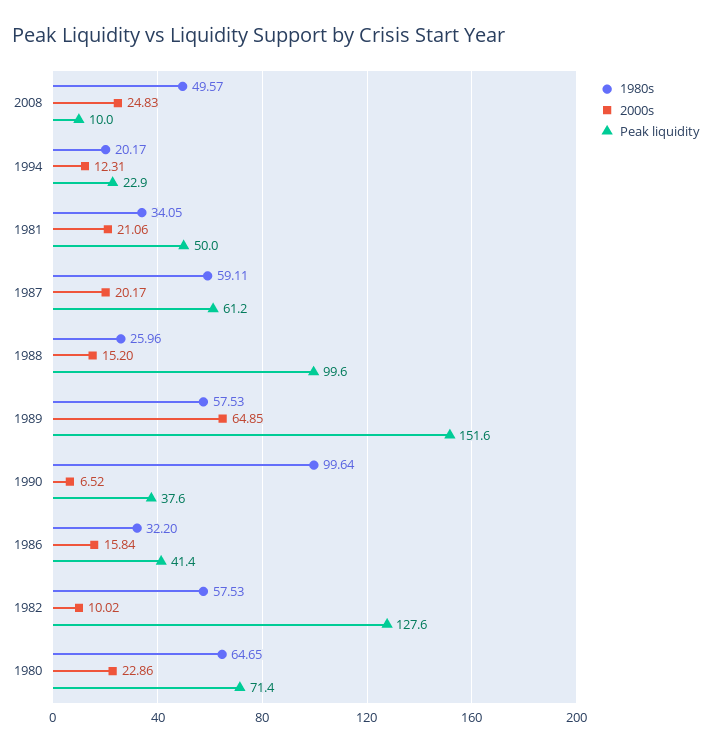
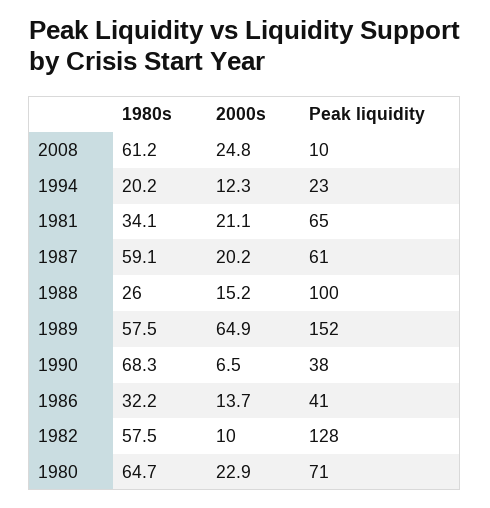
  {
    "1980s": {
-     "2008": 49.57,
+     "2008": 61.2,
      "1994": 20.17,
      "1981": 34.05,
      "1987": 59.11,
      "1988": 25.96,
      "1989": 57.53,
-     "1990": 99.64,
+     "1990": 68.3,
      "1986": 32.2,
      "1982": 57.53,
      "1980": 64.65
    },
    "2000s": {
      "2008": 24.83,
      "1994": 12.31,
      "1981": 21.06,
      "1987": 20.17,
      "1988": 15.2,
      "1989": 64.85,
      "1990": 6.52,
-     "1986": 15.84,
+     "1986": 13.7,
      "1982": 10.02,
      "1980": 22.86
    },
    "Peak liquidity": {
      "2008": 10,
      "1994": 22.9,
-     "1981": 50,
+     "1981": 65,
      "1987": 61.2,
      "1988": 99.6,
      "1989": 151.6,
      "1990": 37.6,
      "1986": 41.4,
      "1982": 127.6,
      "1980": 71.4
    }
  }

